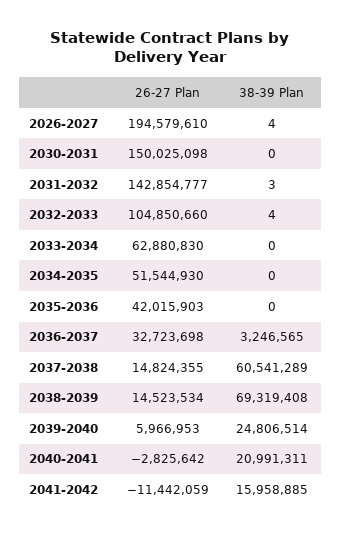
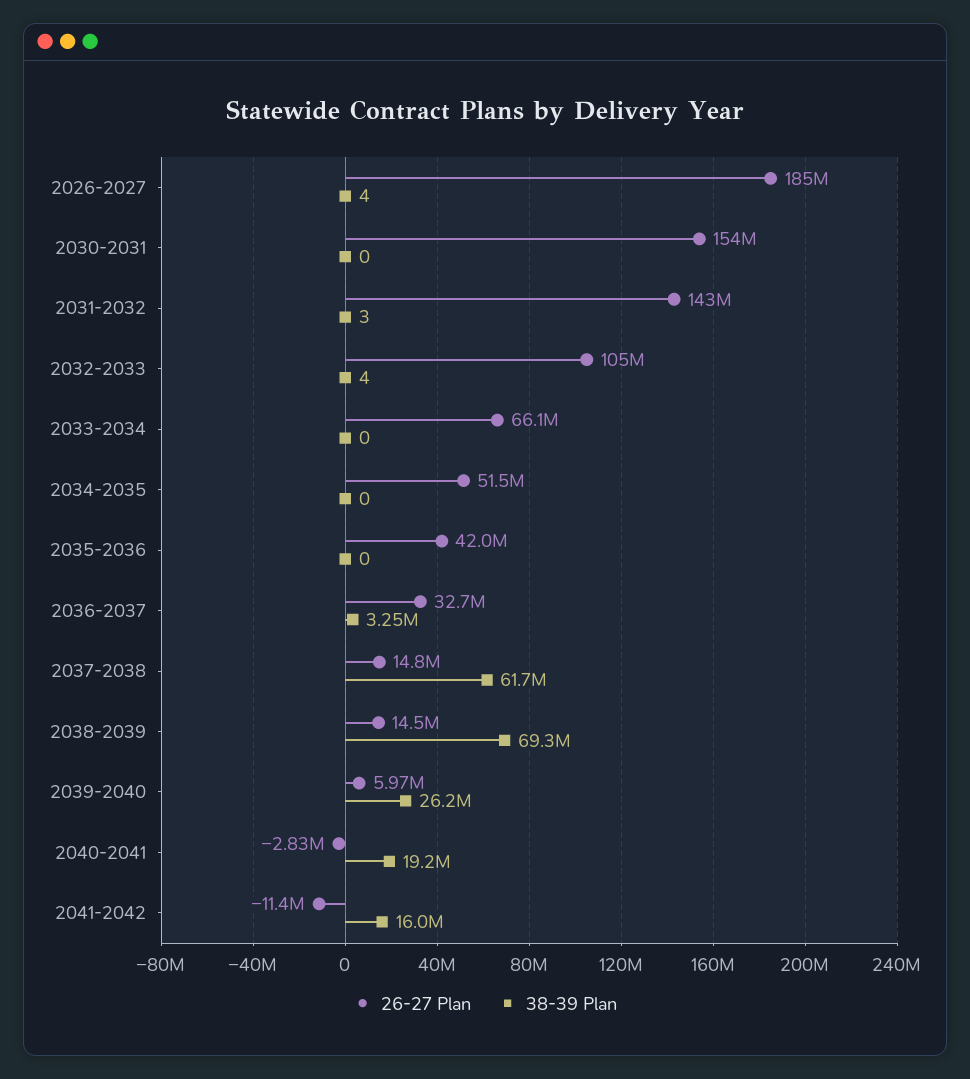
  {
    "26-27 Plan": {
-     "2026-2027": 194579610,
+     "2026-2027": 185000000,
-     "2030-2031": 150025098,
+     "2030-2031": 154000000,
      "2031-2032": 142854777,
      "2032-2033": 104850660,
-     "2033-2034": 62880830,
+     "2033-2034": 66100000,
      "2034-2035": 51544930,
      "2035-2036": 42015903,
      "2036-2037": 32723698,
      "2037-2038": 14824355,
      "2038-2039": 14523534,
      "2039-2040": 5966953,
      "2040-2041": -2825642,
      "2041-2042": -11442059
    },
    "38-39 Plan": {
      "2026-2027": 4,
      "2030-2031": 0,
      "2031-2032": 3,
      "2032-2033": 4,
      "2033-2034": 0,
      "2034-2035": 0,
      "2035-2036": 0,
      "2036-2037": 3246565,
-     "2037-2038": 60541289,
+     "2037-2038": 61700000,
      "2038-2039": 69319408,
-     "2039-2040": 24806514,
+     "2039-2040": 26200000,
-     "2040-2041": 20991311,
+     "2040-2041": 19200000,
      "2041-2042": 15958885
    }
  }

